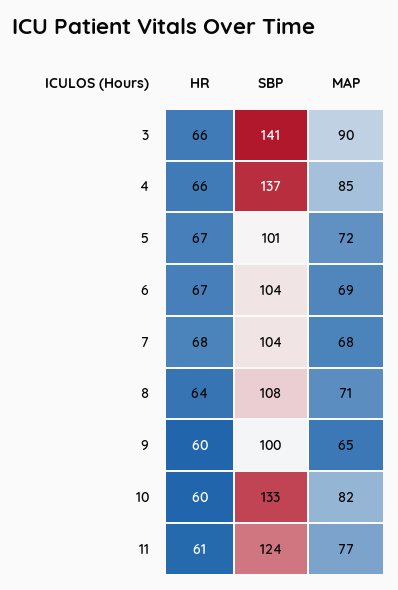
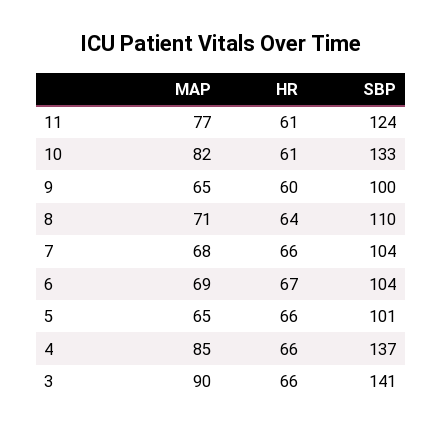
  {
    "HR": {
      "3": 66,
      "4": 66,
-     "5": 67,
+     "5": 66,
      "6": 67,
-     "7": 68,
+     "7": 66,
      "8": 64,
      "9": 60,
-     "10": 60,
+     "10": 61,
      "11": 61
    },
    "SBP": {
      "3": 141,
      "4": 137,
      "5": 101,
      "6": 104,
      "7": 104,
-     "8": 108,
+     "8": 110,
      "9": 100,
      "10": 133,
      "11": 124
    },
    "MAP": {
      "3": 90,
      "4": 85,
-     "5": 72,
+     "5": 65,
      "6": 69,
      "7": 68,
      "8": 71,
      "9": 65,
      "10": 82,
      "11": 77
    }
  }

